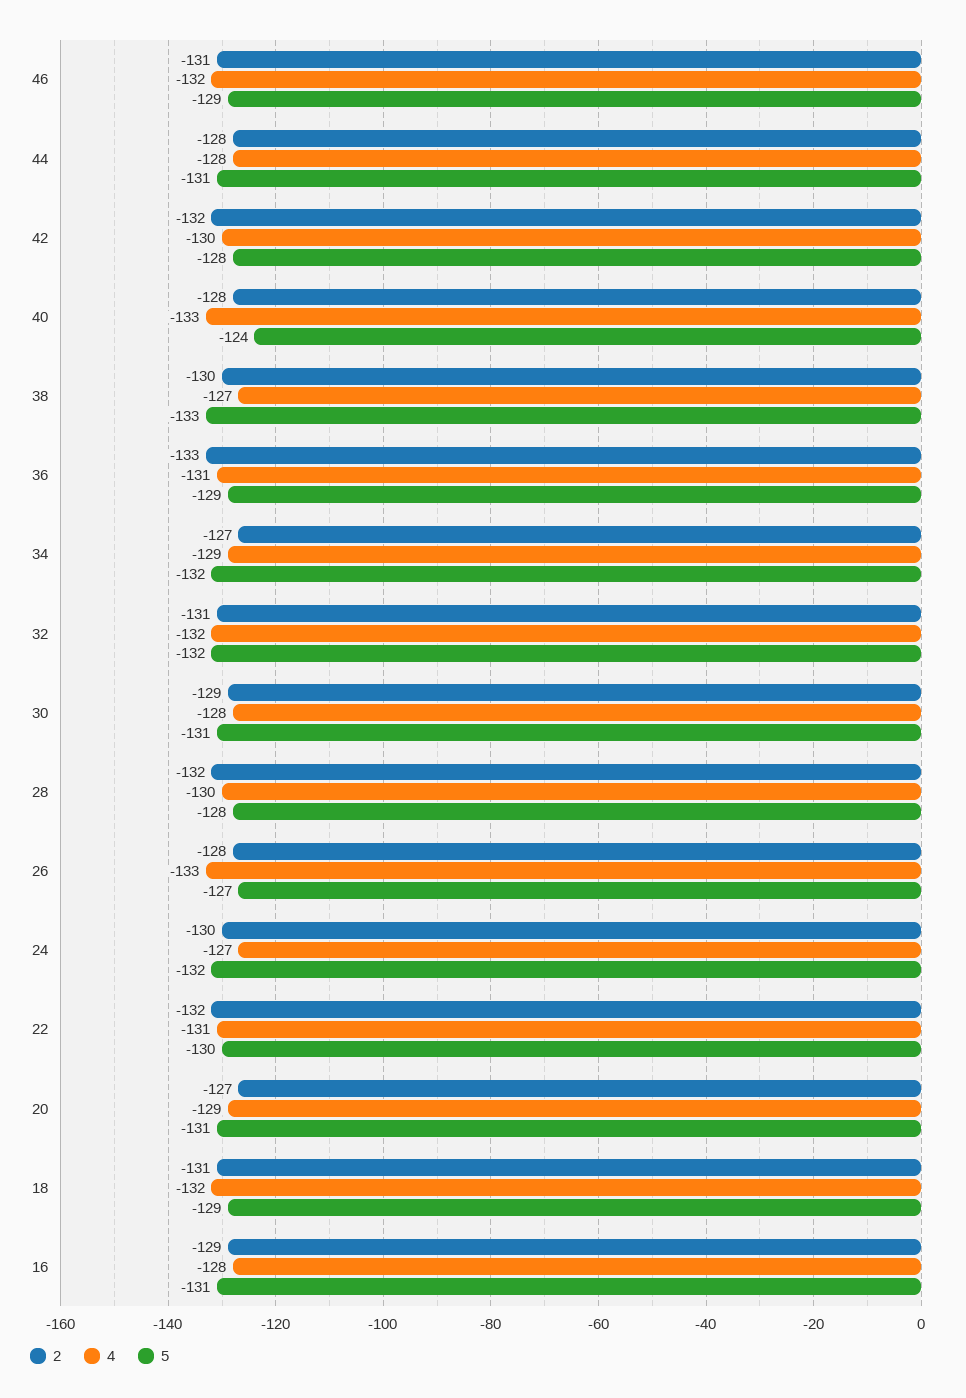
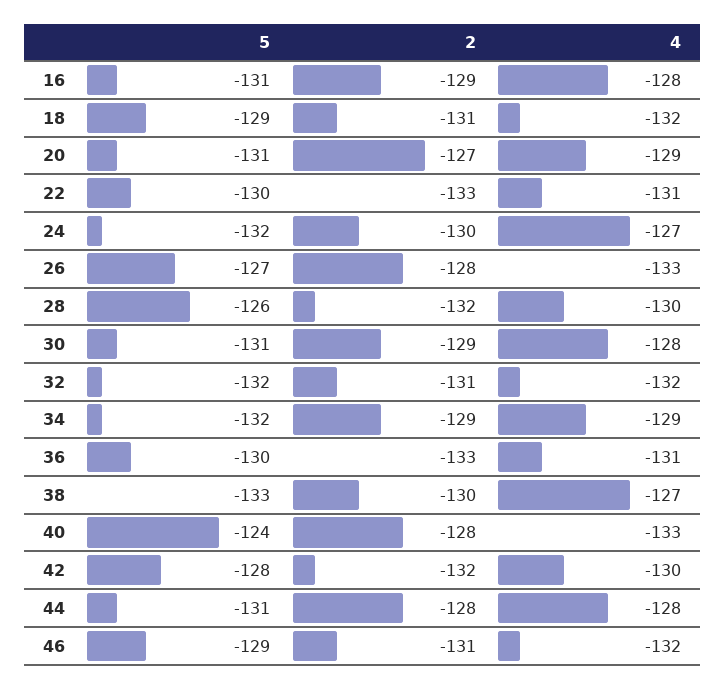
  {
    "2": {
      "46": -131,
      "44": -128,
      "42": -132,
      "40": -128,
      "38": -130,
      "36": -133,
-     "34": -127,
+     "34": -129,
      "32": -131,
      "30": -129,
      "28": -132,
      "26": -128,
      "24": -130,
-     "22": -132,
+     "22": -133,
      "20": -127,
      "18": -131,
      "16": -129
    },
    "4": {
      "46": -132,
      "44": -128,
      "42": -130,
      "40": -133,
      "38": -127,
      "36": -131,
      "34": -129,
      "32": -132,
      "30": -128,
      "28": -130,
      "26": -133,
      "24": -127,
      "22": -131,
      "20": -129,
      "18": -132,
      "16": -128
    },
    "5": {
      "46": -129,
      "44": -131,
      "42": -128,
      "40": -124,
      "38": -133,
-     "36": -129,
+     "36": -130,
      "34": -132,
      "32": -132,
      "30": -131,
-     "28": -128,
+     "28": -126,
      "26": -127,
      "24": -132,
      "22": -130,
      "20": -131,
      "18": -129,
      "16": -131
    }
  }

